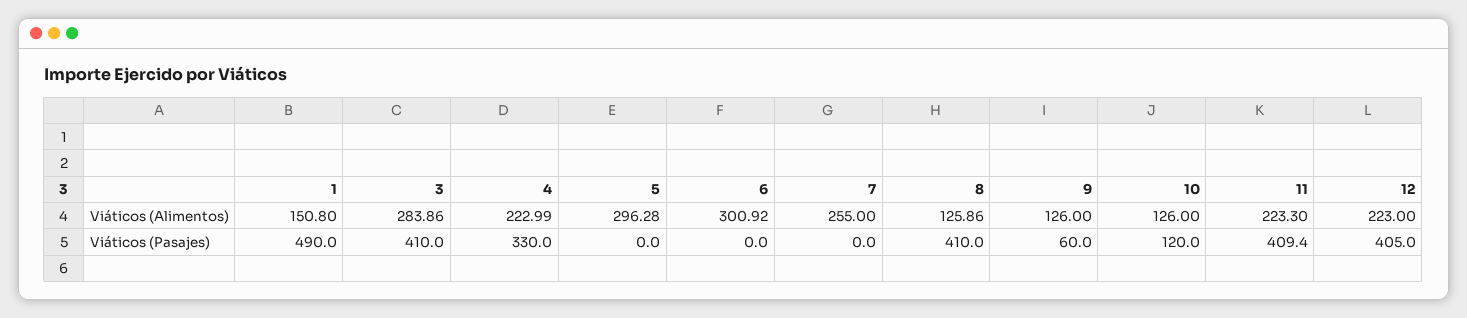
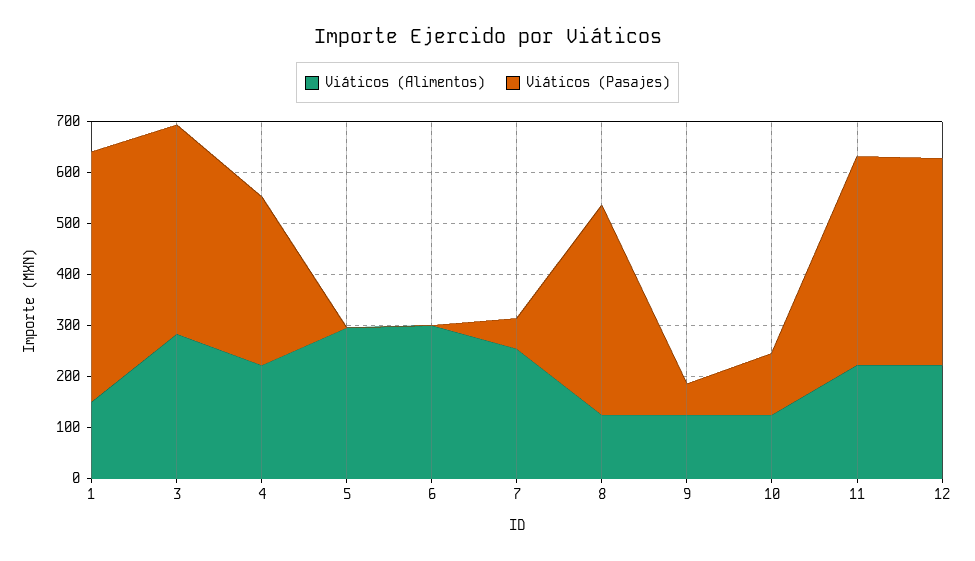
  {
    "Viáticos (Alimentos)": {
      "1": 150.8,
      "3": 283.86,
      "4": 222.99,
      "5": 296.28,
      "6": 300.92,
      "7": 255,
      "8": 125.86,
      "9": 126,
      "10": 126,
      "11": 223.3,
      "12": 223
    },
    "Viáticos (Pasajes)": {
      "1": 490,
      "3": 410,
      "4": 330,
      "5": 0,
      "6": 0,
-     "7": 0,
+     "7": 60,
      "8": 410,
      "9": 60,
      "10": 120,
      "11": 409.4,
      "12": 405
    }
  }

